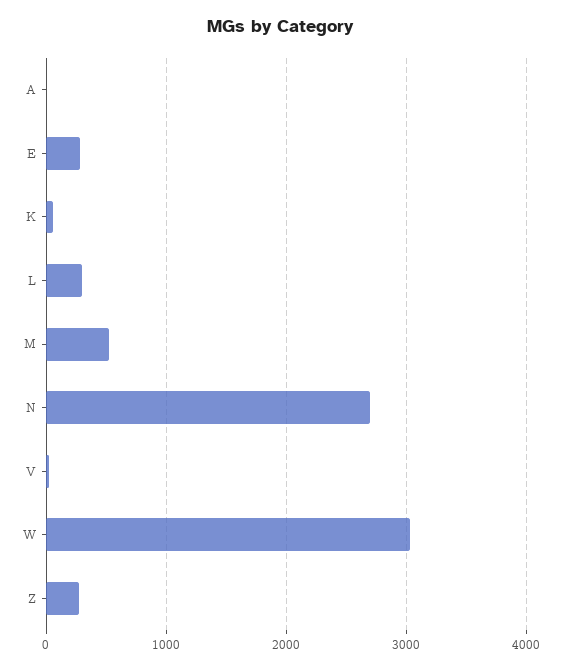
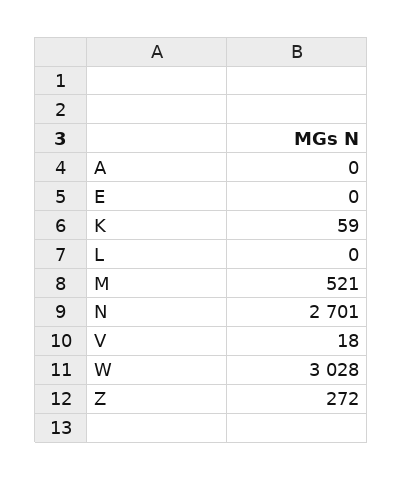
  {
    "A": 0,
-   "E": 300,
+   "E": 0,
    "K": 59,
-   "L": 300,
+   "L": 0,
    "M": 521,
    "N": 2701,
    "V": 18,
    "W": 3028,
    "Z": 272
  }

